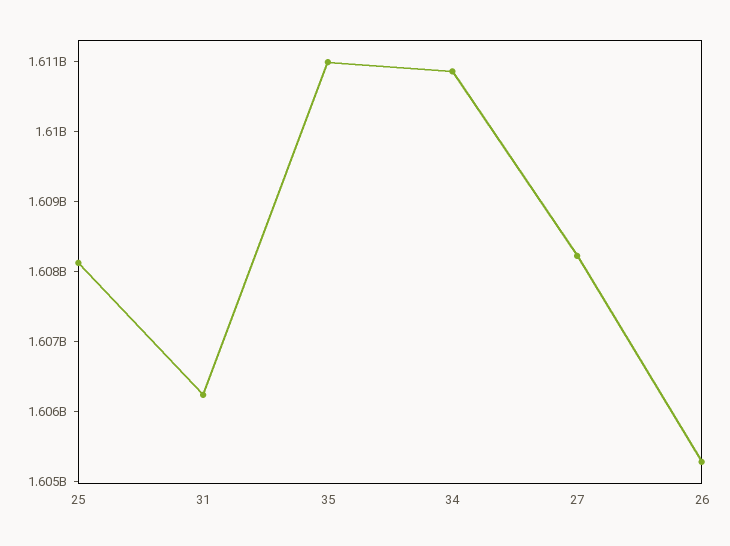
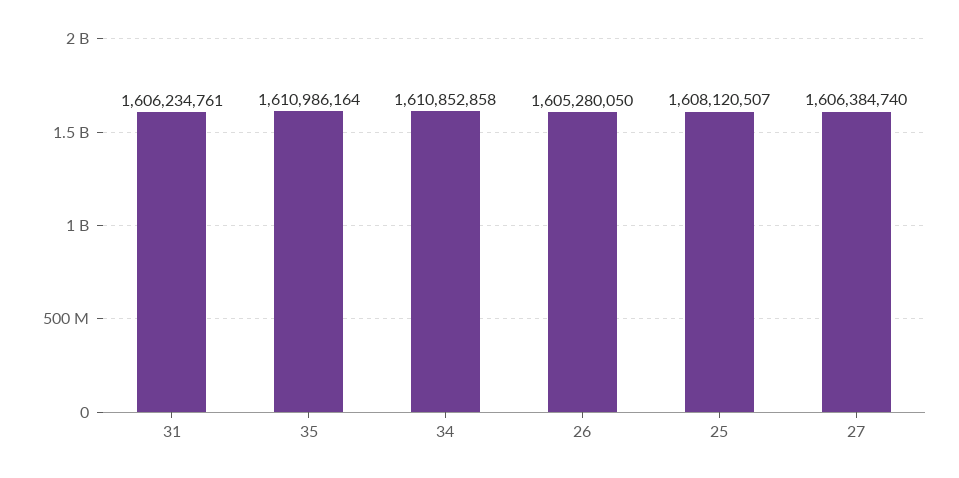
  {
    "25": 1608120507,
    "31": 1606234761,
    "35": 1610986164,
    "34": 1610852858,
-   "27": 1608200000,
+   "27": 1606384740,
    "26": 1605280050
  }

